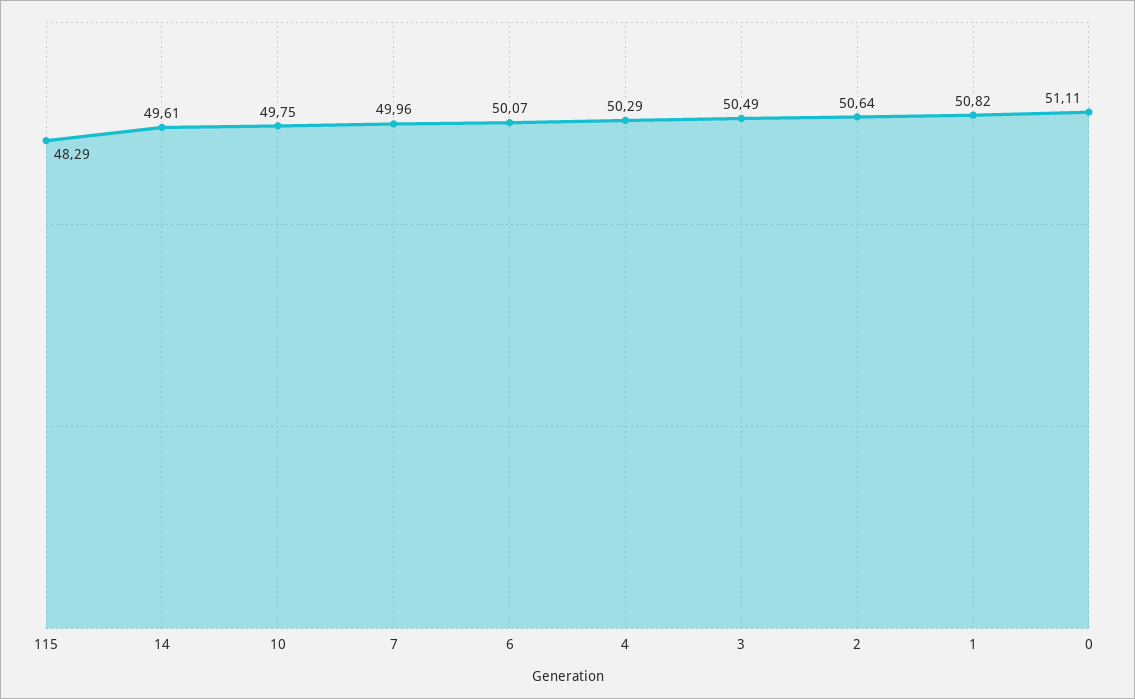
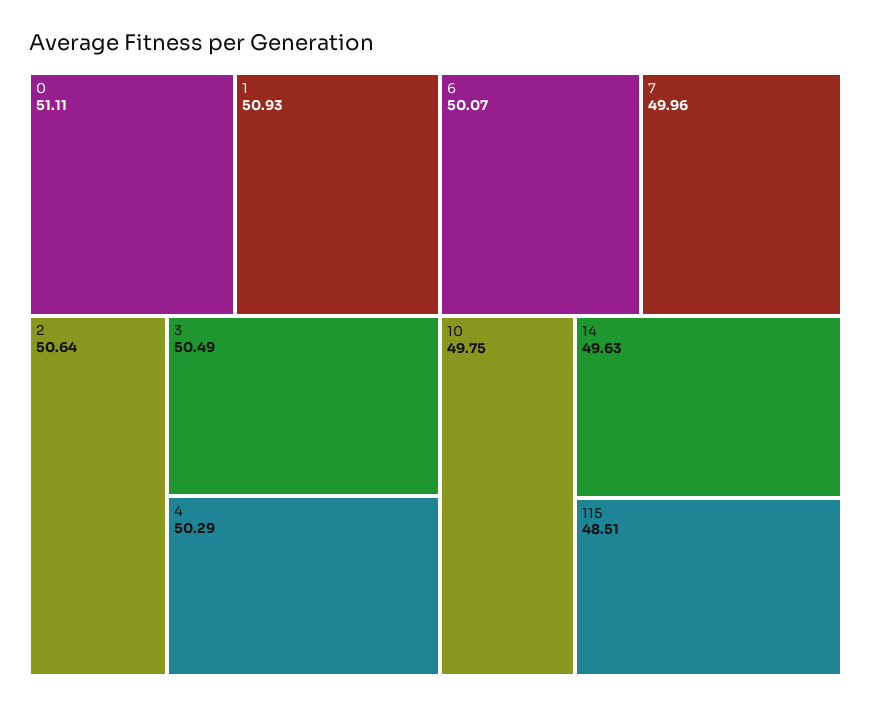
  {
-   "115": 48.29,
+   "115": 48.51,
-   "14": 49.61,
+   "14": 49.63,
    "10": 49.75,
    "7": 49.96,
    "6": 50.07,
    "4": 50.29,
    "3": 50.49,
    "2": 50.64,
-   "1": 50.82,
+   "1": 50.93,
    "0": 51.11
  }

